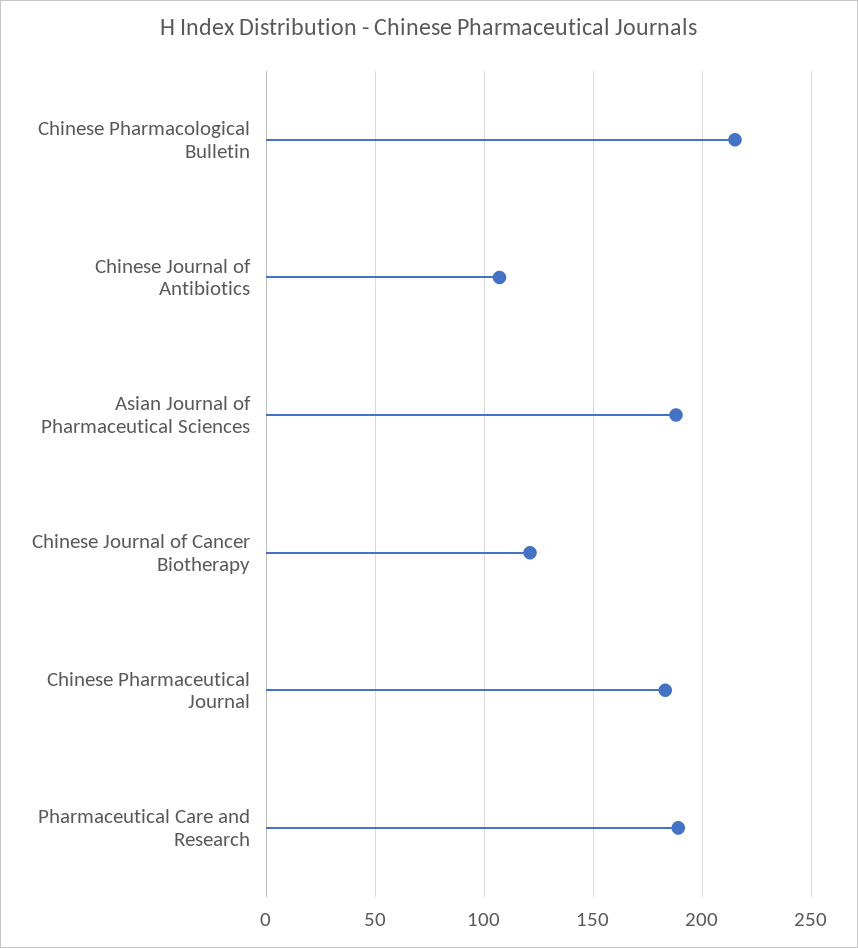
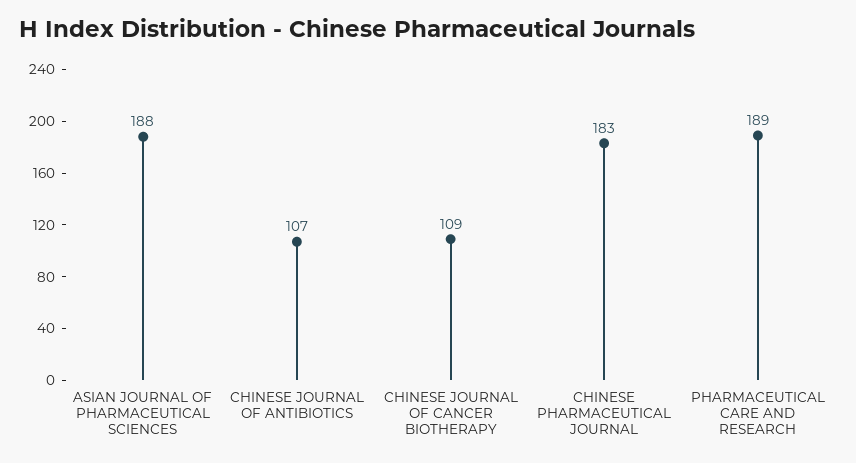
  {
-   "Chinese Pharmacological Bulletin": 215,
    "Chinese Journal of Antibiotics": 107,
    "Asian Journal of Pharmaceutical Sciences": 188,
-   "Chinese Journal of Cancer Biotherapy": 120,
+   "Chinese Journal of Cancer Biotherapy": 109,
    "Chinese Pharmaceutical Journal": 183,
    "Pharmaceutical Care and Research": 189
  }

